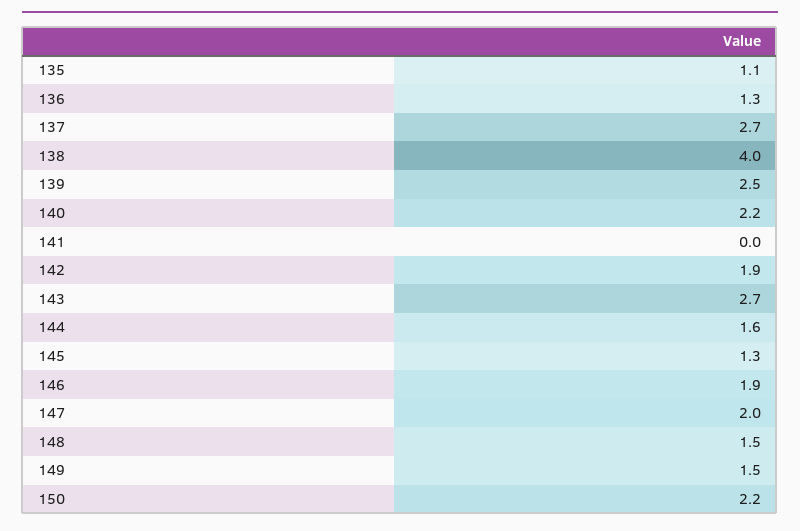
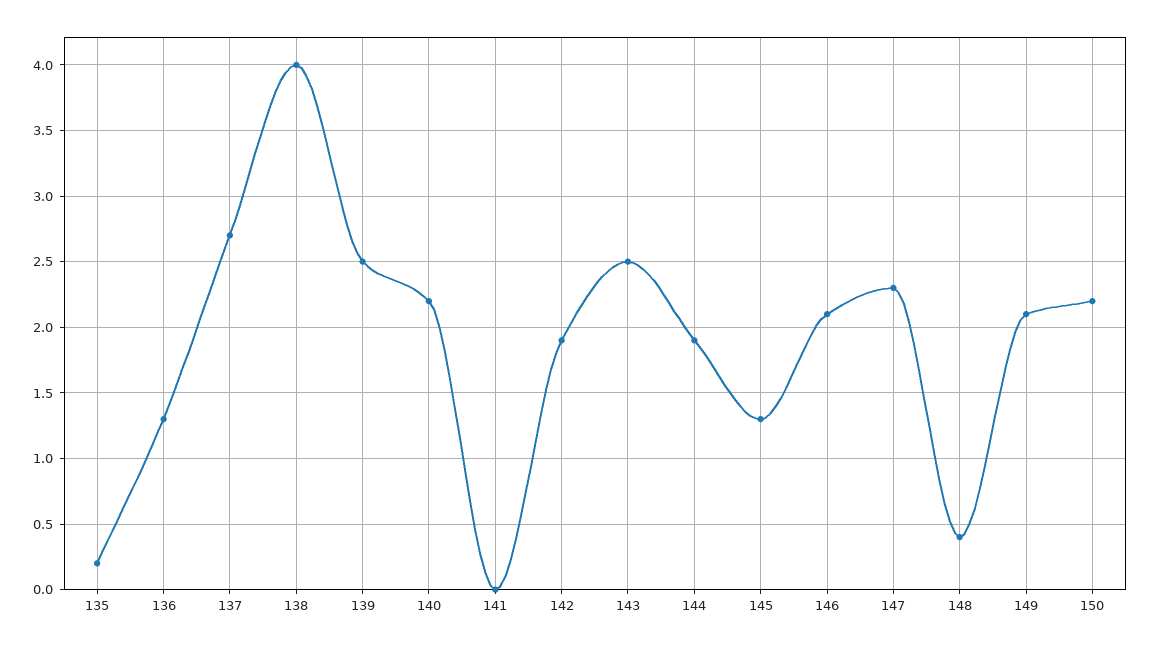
  {
-   "135": 1.1,
+   "135": 0.2,
    "136": 1.3,
    "137": 2.7,
    "138": 4,
    "139": 2.5,
    "140": 2.2,
    "141": 0,
    "142": 1.9,
-   "143": 2.7,
+   "143": 2.5,
-   "144": 1.6,
+   "144": 1.9,
    "145": 1.3,
-   "146": 1.9,
+   "146": 2.1,
-   "147": 2,
+   "147": 2.3,
-   "148": 1.5,
+   "148": 0.4,
-   "149": 1.5,
+   "149": 2.1,
    "150": 2.2
  }

